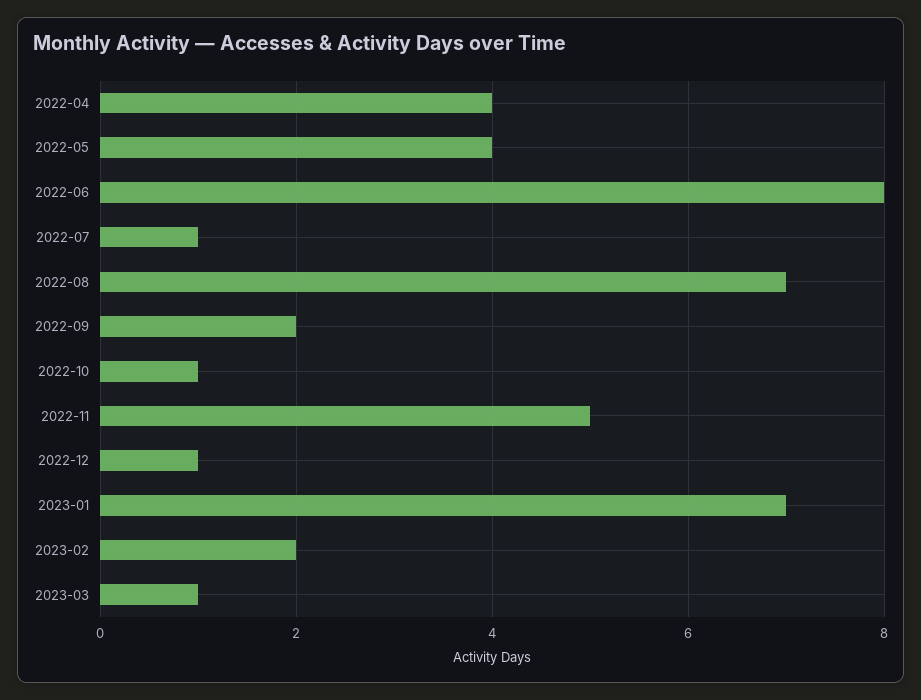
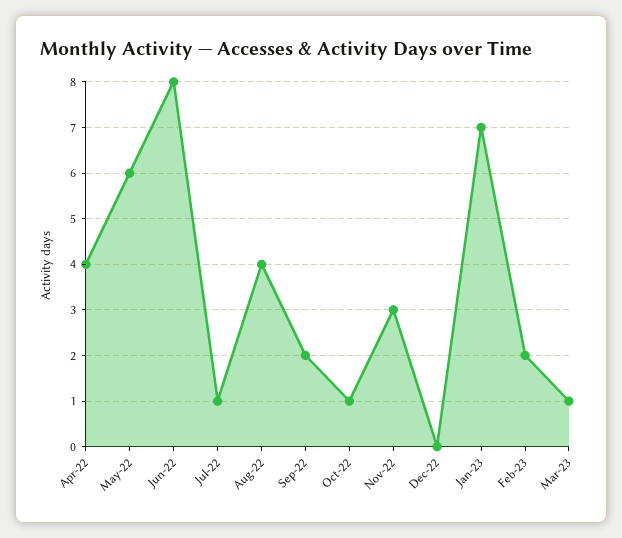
  {
    "2022-04": 4,
-   "2022-05": 4,
+   "2022-05": 6,
    "2022-06": 8,
    "2022-07": 1,
-   "2022-08": 7,
+   "2022-08": 4,
    "2022-09": 2,
    "2022-10": 1,
-   "2022-11": 5,
+   "2022-11": 3,
-   "2022-12": 1,
+   "2022-12": 0,
    "2023-01": 7,
    "2023-02": 2,
    "2023-03": 1
  }

